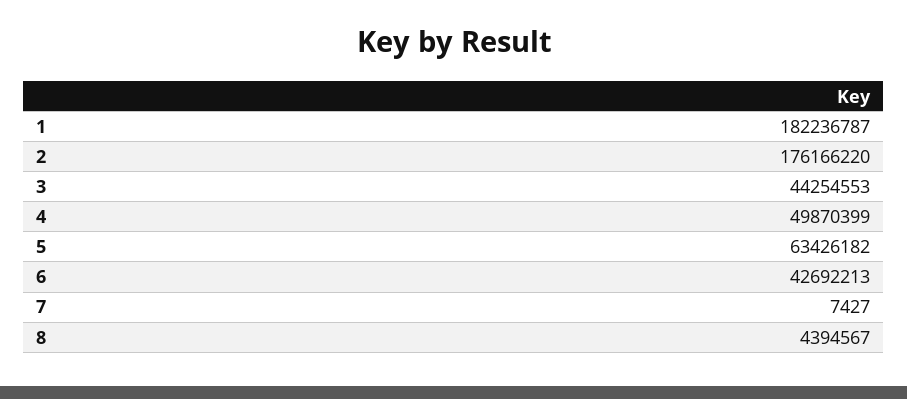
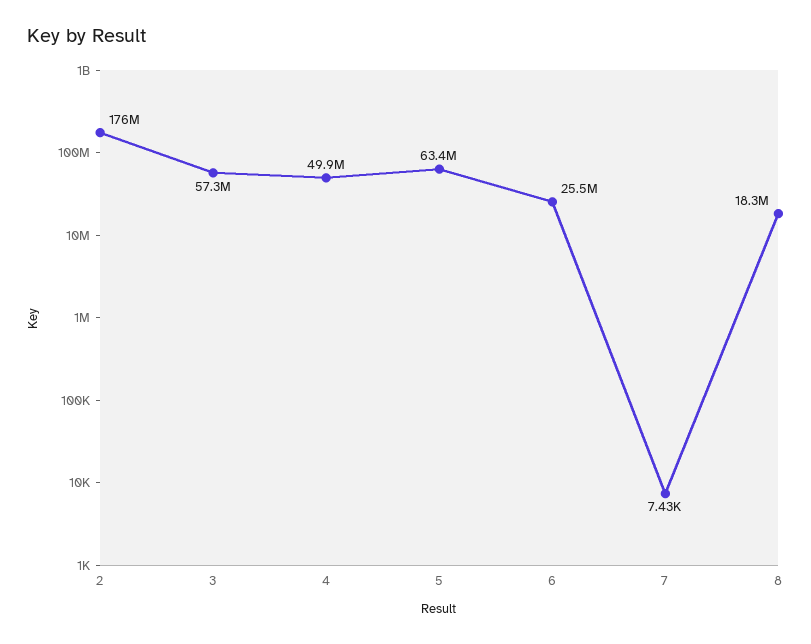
  {
-   "1": 182236787,
    "2": 176166220,
-   "3": 44254553,
+   "3": 57300000,
    "4": 49870399,
    "5": 63426182,
-   "6": 42692213,
+   "6": 25500000,
    "7": 7427,
-   "8": 4394567
+   "8": 18300000
  }

